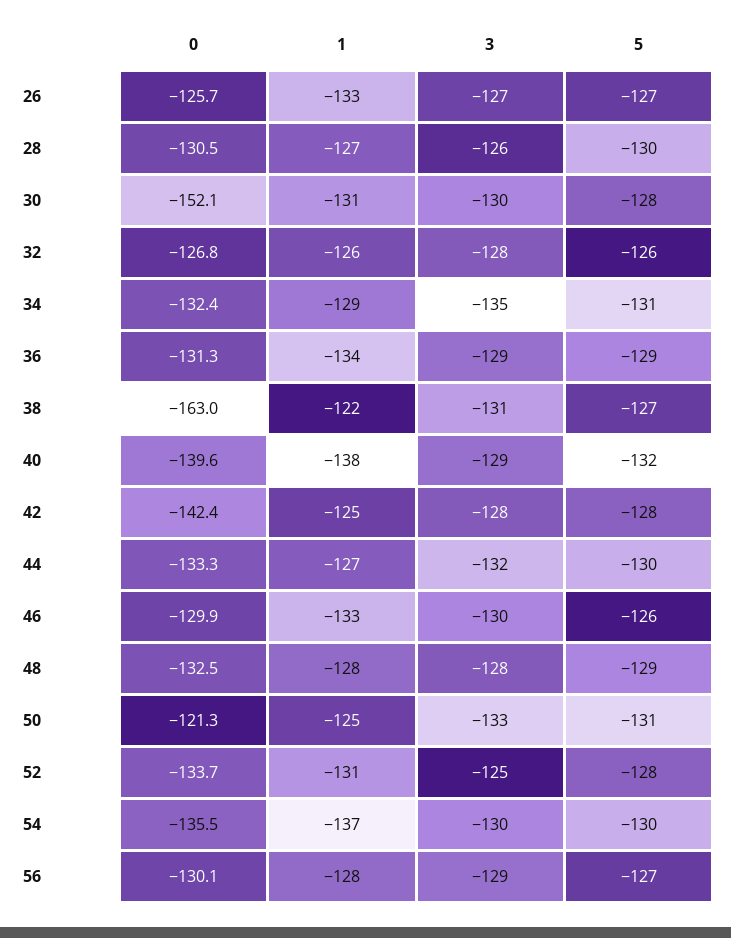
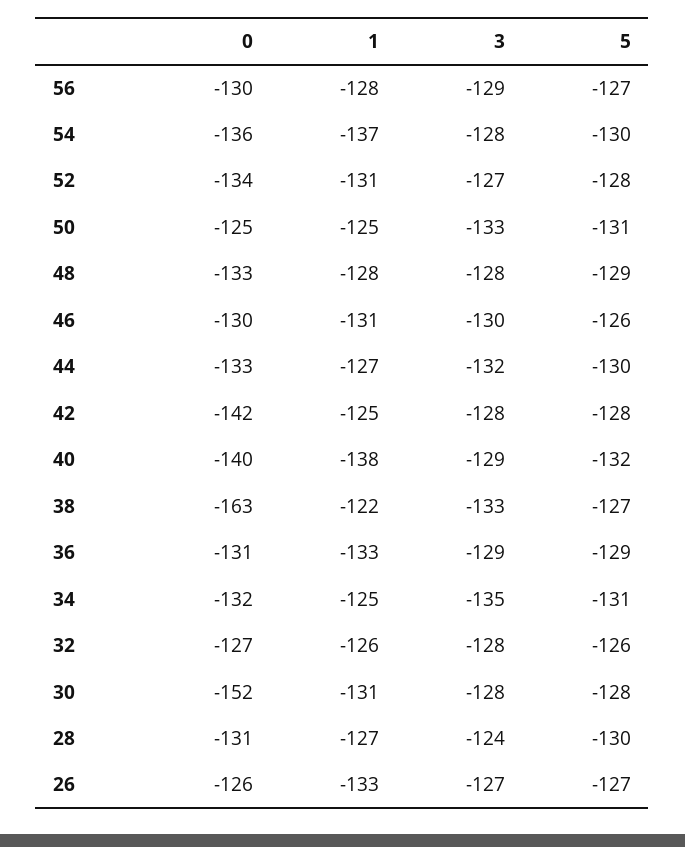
  {
    "0": {
      "26": -125.7,
      "28": -130.5,
      "30": -152.1,
      "32": -126.8,
      "34": -132.4,
      "36": -131.3,
      "38": -163,
      "40": -139.6,
      "42": -142.4,
      "44": -133.3,
      "46": -129.9,
      "48": -132.5,
-     "50": -121.3,
+     "50": -125,
      "52": -133.7,
      "54": -135.5,
      "56": -130.1
    },
    "1": {
      "26": -133,
      "28": -127,
      "30": -131,
      "32": -126,
-     "34": -129,
+     "34": -125,
-     "36": -134,
+     "36": -133,
      "38": -122,
      "40": -138,
      "42": -125,
      "44": -127,
-     "46": -133,
+     "46": -131,
      "48": -128,
      "50": -125,
      "52": -131,
      "54": -137,
      "56": -128
    },
    "3": {
      "26": -127,
-     "28": -126,
+     "28": -124,
-     "30": -130,
+     "30": -128,
      "32": -128,
      "34": -135,
      "36": -129,
-     "38": -131,
+     "38": -133,
      "40": -129,
      "42": -128,
      "44": -132,
      "46": -130,
      "48": -128,
      "50": -133,
-     "52": -125,
+     "52": -127,
-     "54": -130,
+     "54": -128,
      "56": -129
    },
    "5": {
      "26": -127,
      "28": -130,
      "30": -128,
      "32": -126,
      "34": -131,
      "36": -129,
      "38": -127,
      "40": -132,
      "42": -128,
      "44": -130,
      "46": -126,
      "48": -129,
      "50": -131,
      "52": -128,
      "54": -130,
      "56": -127
    }
  }

